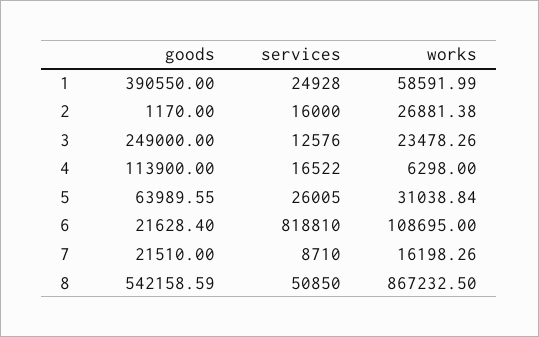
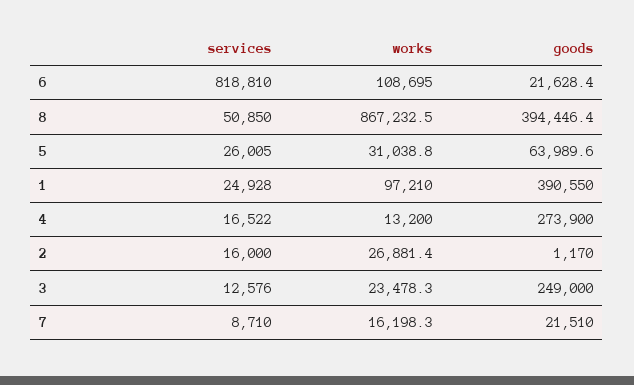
  {
    "goods": {
      "1": 390550,
      "2": 1170,
      "3": 249000,
-     "4": 113900,
+     "4": 273900,
      "5": 63989.55,
      "6": 21628.4,
      "7": 21510,
-     "8": 542158.59
+     "8": 394446.4
    },
    "services": {
      "1": 24928,
      "2": 16000,
      "3": 12576,
      "4": 16522,
      "5": 26005,
      "6": 818810,
      "7": 8710,
      "8": 50850
    },
    "works": {
-     "1": 58591.99,
+     "1": 97210,
      "2": 26881.38,
      "3": 23478.26,
-     "4": 6298,
+     "4": 13200,
      "5": 31038.84,
      "6": 108695,
      "7": 16198.26,
      "8": 867232.5
    }
  }

